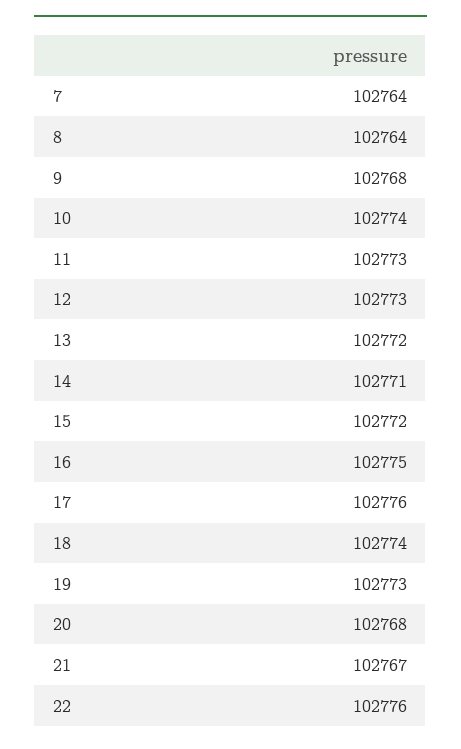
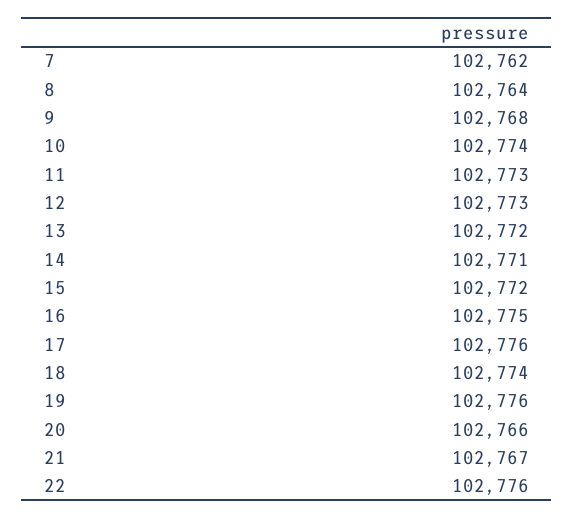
  {
-   "7": 102764,
+   "7": 102762,
    "8": 102764,
    "9": 102768,
    "10": 102774,
    "11": 102773,
    "12": 102773,
    "13": 102772,
    "14": 102771,
    "15": 102772,
    "16": 102775,
    "17": 102776,
    "18": 102774,
-   "19": 102773,
+   "19": 102776,
-   "20": 102768,
+   "20": 102766,
    "21": 102767,
    "22": 102776
  }

